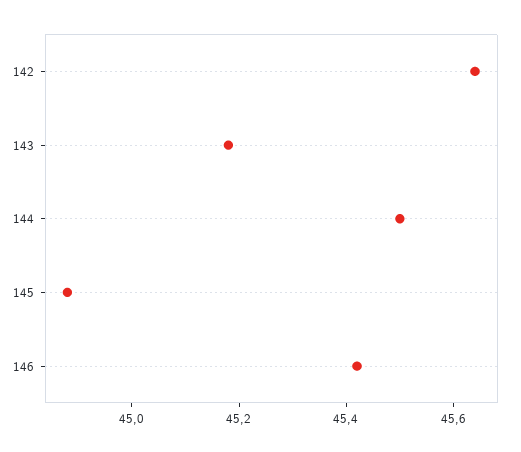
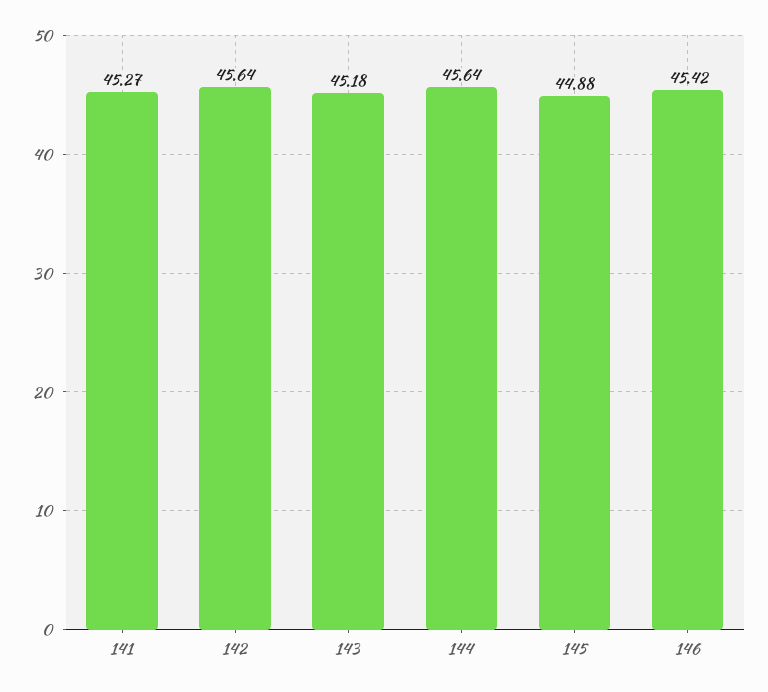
  {
    "142": 45.64,
    "143": 45.18,
-   "144": 45.5,
+   "144": 45.64,
    "145": 44.88,
-   "146": 45.42
+   "146": 45.42,
+   "141": 45.27
  }

